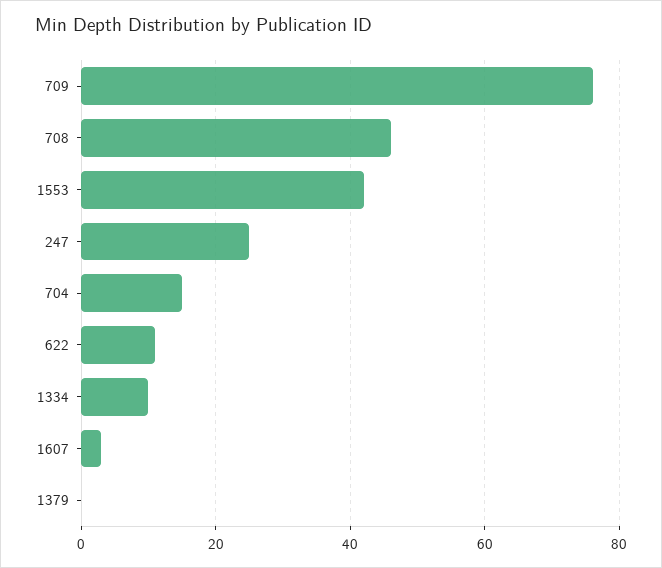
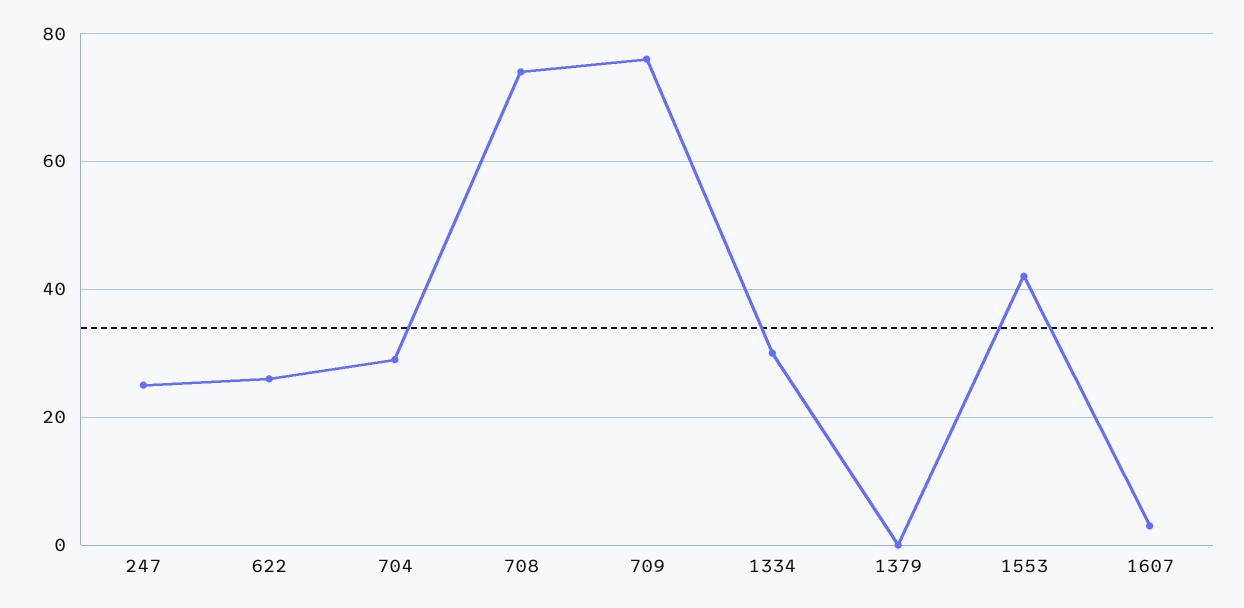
  {
    "709": 75,
-   "708": 45,
+   "708": 75,
    "1553": 40,
    "247": 25,
-   "704": 15,
+   "704": 30,
-   "622": 10,
+   "622": 25,
-   "1334": 10,
+   "1334": 30,
    "1607": 5,
    "1379": 0
  }

